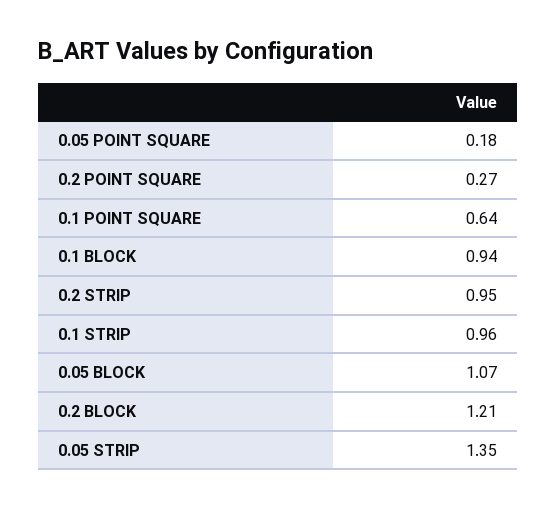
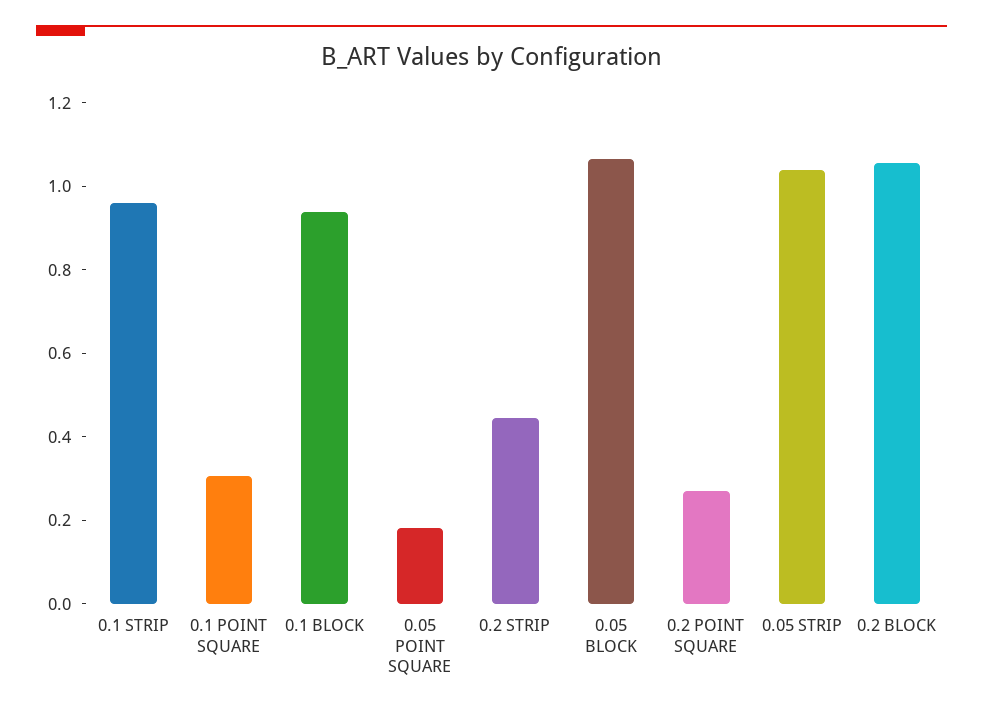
  {
    "0.05 POINT SQUARE": 0.18,
    "0.2 POINT SQUARE": 0.27,
-   "0.1 POINT SQUARE": 0.64,
+   "0.1 POINT SQUARE": 0.3,
    "0.1 BLOCK": 0.94,
-   "0.2 STRIP": 0.95,
+   "0.2 STRIP": 0.45,
    "0.1 STRIP": 0.96,
    "0.05 BLOCK": 1.07,
-   "0.2 BLOCK": 1.21,
+   "0.2 BLOCK": 1.05,
-   "0.05 STRIP": 1.35
+   "0.05 STRIP": 1.05
  }

